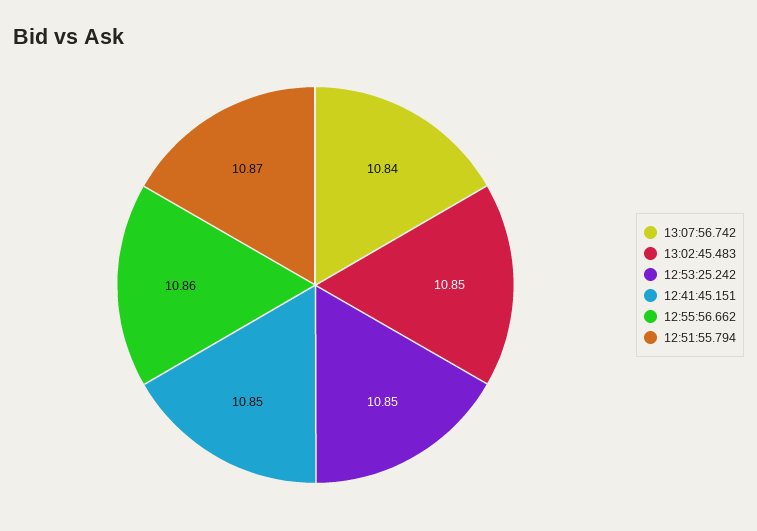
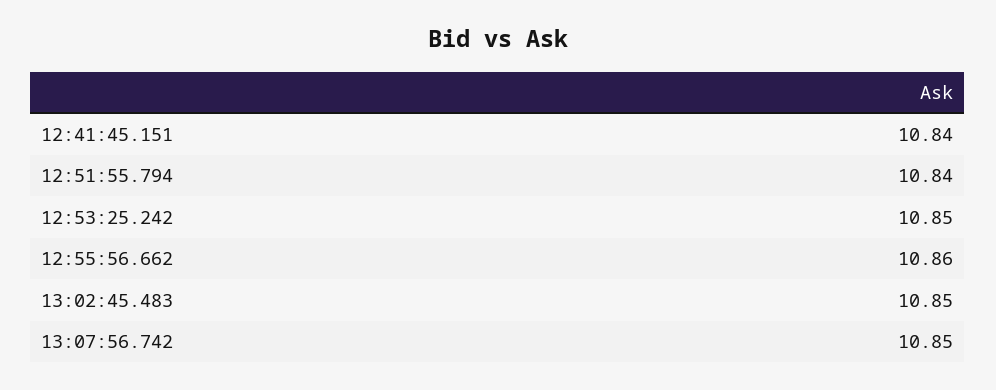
  {
-   "13:07:56.742": 10.84,
+   "13:07:56.742": 10.85,
    "13:02:45.483": 10.85,
    "12:53:25.242": 10.85,
-   "12:41:45.151": 10.85,
+   "12:41:45.151": 10.84,
    "12:55:56.662": 10.86,
-   "12:51:55.794": 10.87
+   "12:51:55.794": 10.84
  }

